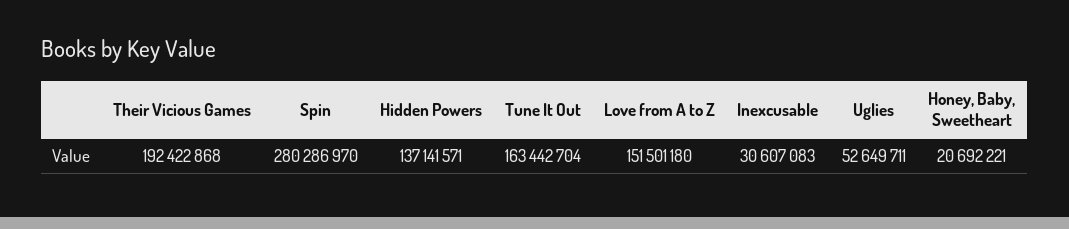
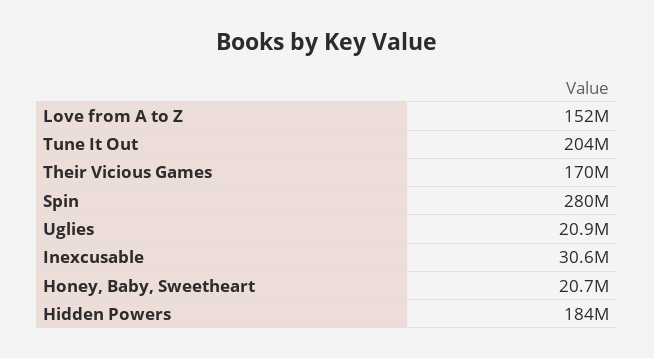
  {
-   "Their Vicious Games": 192422868,
+   "Their Vicious Games": 170000000,
    "Spin": 280286970,
-   "Hidden Powers": 137141571,
+   "Hidden Powers": 184000000,
-   "Tune It Out": 163442704,
+   "Tune It Out": 204000000,
    "Love from A to Z": 151501180,
    "Inexcusable": 30607083,
-   "Uglies": 52649711,
+   "Uglies": 20900000,
    "Honey, Baby, Sweetheart": 20692221
  }

